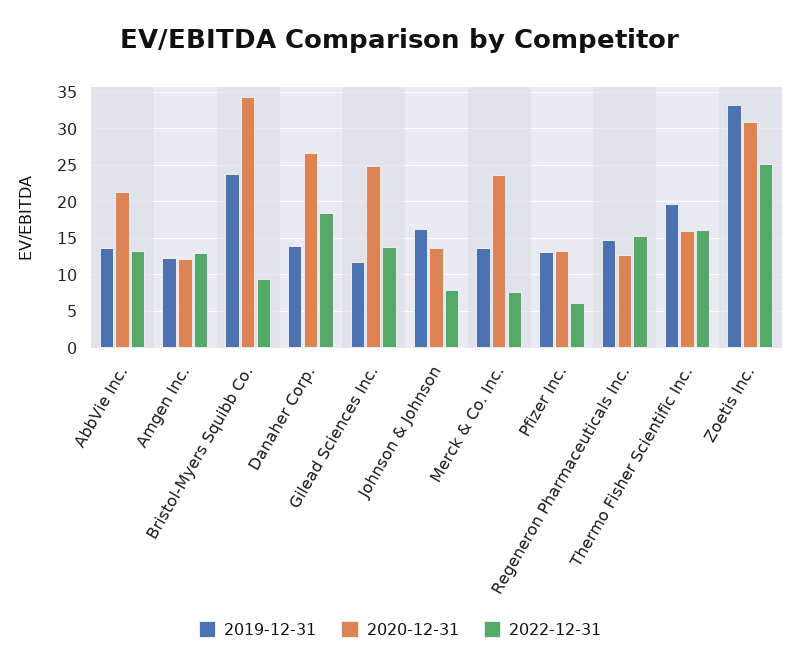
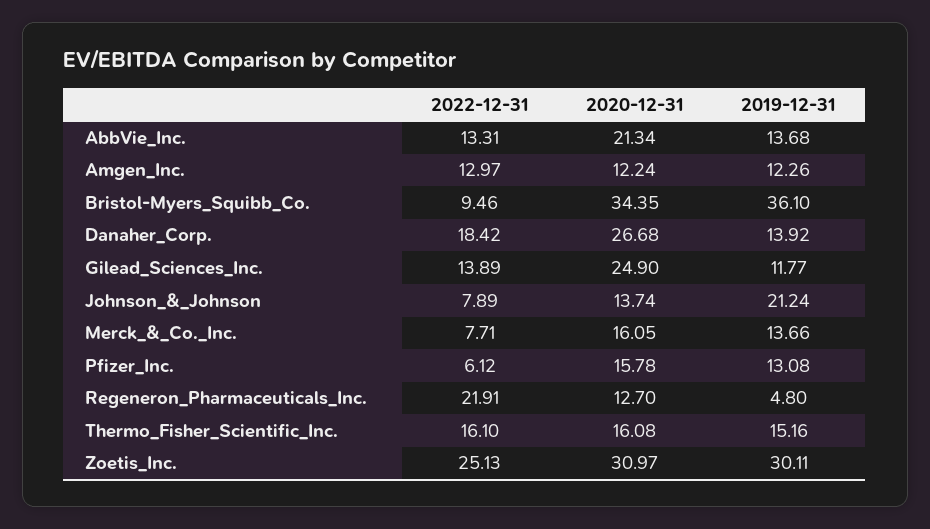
  {
    "2019-12-31": {
      "AbbVie Inc.": 13.68,
      "Amgen Inc.": 12.26,
-     "Bristol-Myers Squibb Co.": 24,
+     "Bristol-Myers Squibb Co.": 36.1,
      "Danaher Corp.": 13.92,
      "Gilead Sciences Inc.": 11.77,
-     "Johnson & Johnson": 16,
+     "Johnson & Johnson": 21.24,
      "Merck & Co. Inc.": 13.66,
      "Pfizer Inc.": 13.08,
-     "Regeneron Pharmaceuticals Inc.": 15,
+     "Regeneron Pharmaceuticals Inc.": 4.8,
-     "Thermo Fisher Scientific Inc.": 20,
+     "Thermo Fisher Scientific Inc.": 15.16,
-     "Zoetis Inc.": 33
+     "Zoetis Inc.": 30.11
    },
    "2020-12-31": {
      "AbbVie Inc.": 21.34,
      "Amgen Inc.": 12.24,
      "Bristol-Myers Squibb Co.": 34.35,
      "Danaher Corp.": 26.68,
      "Gilead Sciences Inc.": 24.9,
      "Johnson & Johnson": 13.74,
-     "Merck & Co. Inc.": 24,
+     "Merck & Co. Inc.": 16.05,
-     "Pfizer Inc.": 13,
+     "Pfizer Inc.": 15.78,
      "Regeneron Pharmaceuticals Inc.": 12.7,
      "Thermo Fisher Scientific Inc.": 16.08,
      "Zoetis Inc.": 30.97
    },
    "2022-12-31": {
      "AbbVie Inc.": 13.31,
      "Amgen Inc.": 12.97,
      "Bristol-Myers Squibb Co.": 9.46,
      "Danaher Corp.": 18.42,
      "Gilead Sciences Inc.": 13.89,
      "Johnson & Johnson": 7.89,
      "Merck & Co. Inc.": 7.71,
      "Pfizer Inc.": 6.12,
-     "Regeneron Pharmaceuticals Inc.": 15,
+     "Regeneron Pharmaceuticals Inc.": 21.91,
      "Thermo Fisher Scientific Inc.": 16.1,
      "Zoetis Inc.": 25.13
    }
  }

